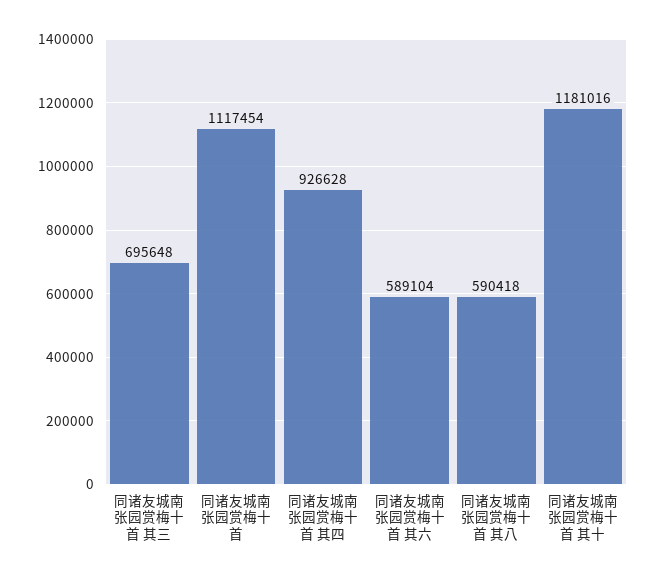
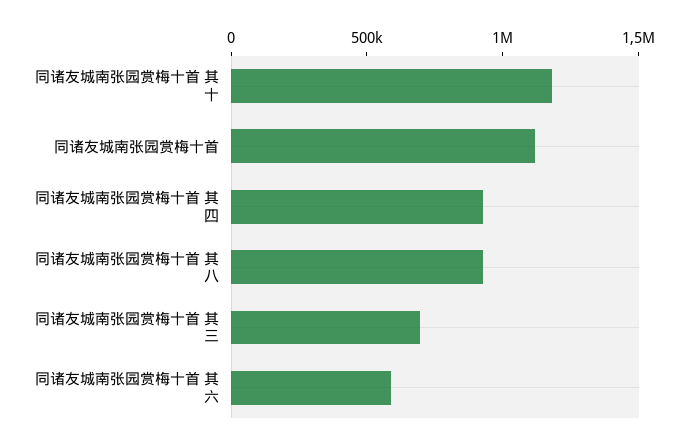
  {
    "同诸友城南张园赏梅十首 其三": 695648,
    "同诸友城南张园赏梅十首": 1117454,
    "同诸友城南张园赏梅十首 其四": 926628,
    "同诸友城南张园赏梅十首 其六": 589104,
-   "同诸友城南张园赏梅十首 其八": 590418,
+   "同诸友城南张园赏梅十首 其八": 900000,
    "同诸友城南张园赏梅十首 其十": 1181016
  }

